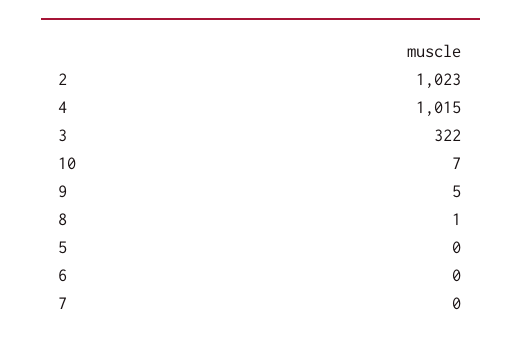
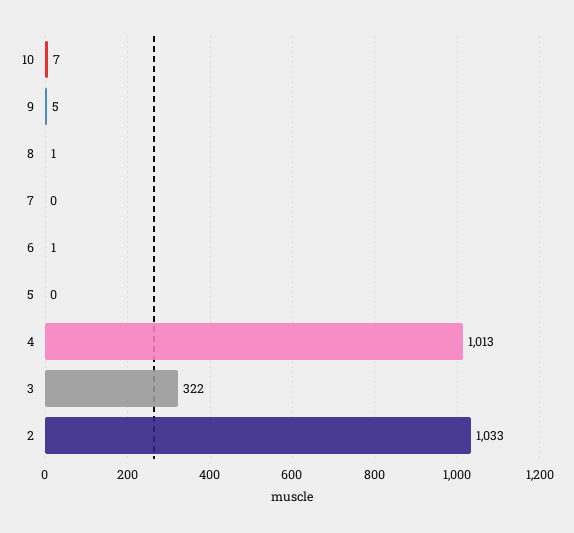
  {
-   "2": 1023,
+   "2": 1033,
-   "4": 1015,
+   "4": 1013,
    "3": 322,
    "10": 7,
    "9": 5,
    "8": 1,
    "5": 0,
-   "6": 0,
+   "6": 1,
    "7": 0
  }

